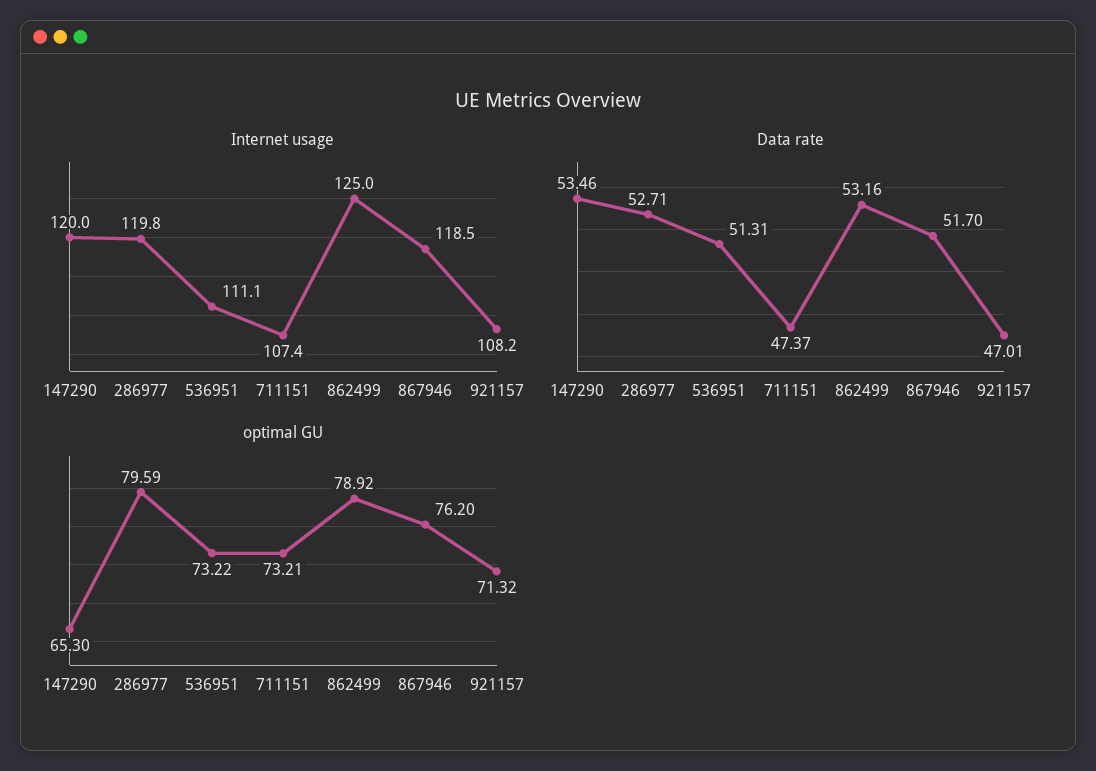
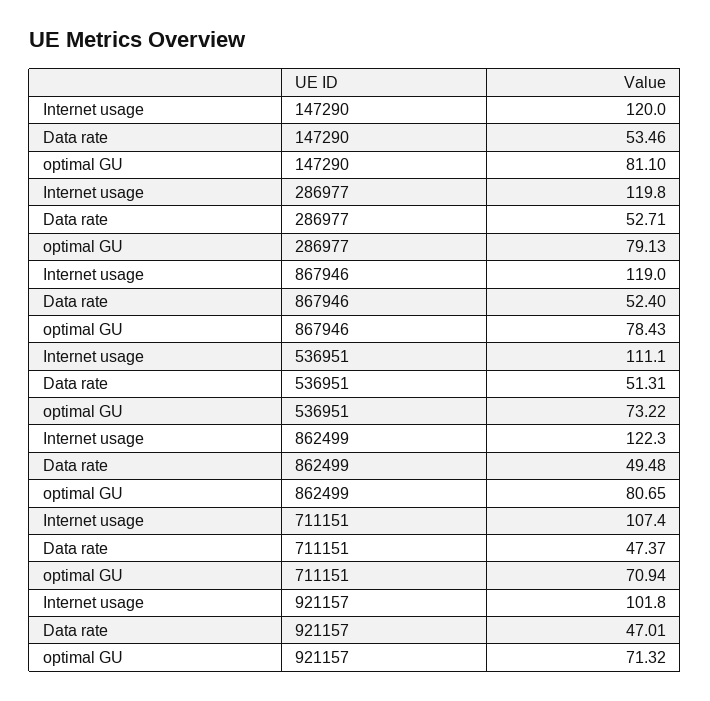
  {
    "Internet usage": {
      "147290": 120,
      "286977": 119.8,
      "536951": 111.1,
      "711151": 107.4,
-     "862499": 125,
+     "862499": 122.3,
-     "867946": 118.5,
+     "867946": 119,
-     "921157": 108.2
+     "921157": 101.8
    },
    "Data rate": {
      "147290": 53.46,
      "286977": 52.71,
      "536951": 51.31,
      "711151": 47.37,
-     "862499": 53.16,
+     "862499": 49.48,
-     "867946": 51.7,
+     "867946": 52.4,
      "921157": 47.01
    },
    "optimal GU": {
-     "147290": 65.3,
+     "147290": 81.1,
-     "286977": 79.59,
+     "286977": 79.13,
      "536951": 73.22,
-     "711151": 73.21,
+     "711151": 70.94,
-     "862499": 78.92,
+     "862499": 80.65,
-     "867946": 76.2,
+     "867946": 78.43,
      "921157": 71.32
    }
  }

